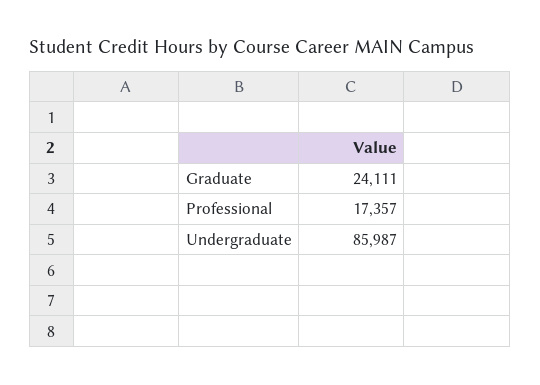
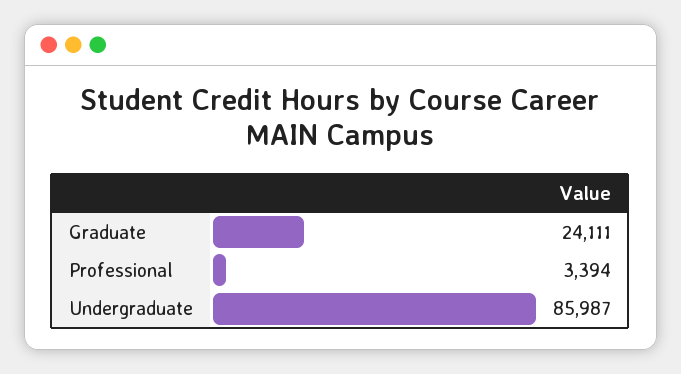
  {
    "Graduate": 24111,
-   "Professional": 17357,
+   "Professional": 3394,
    "Undergraduate": 85987
  }

